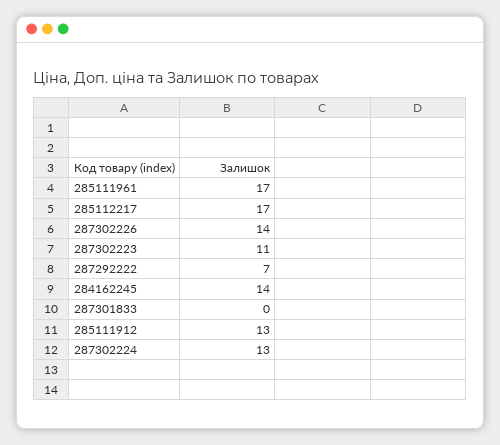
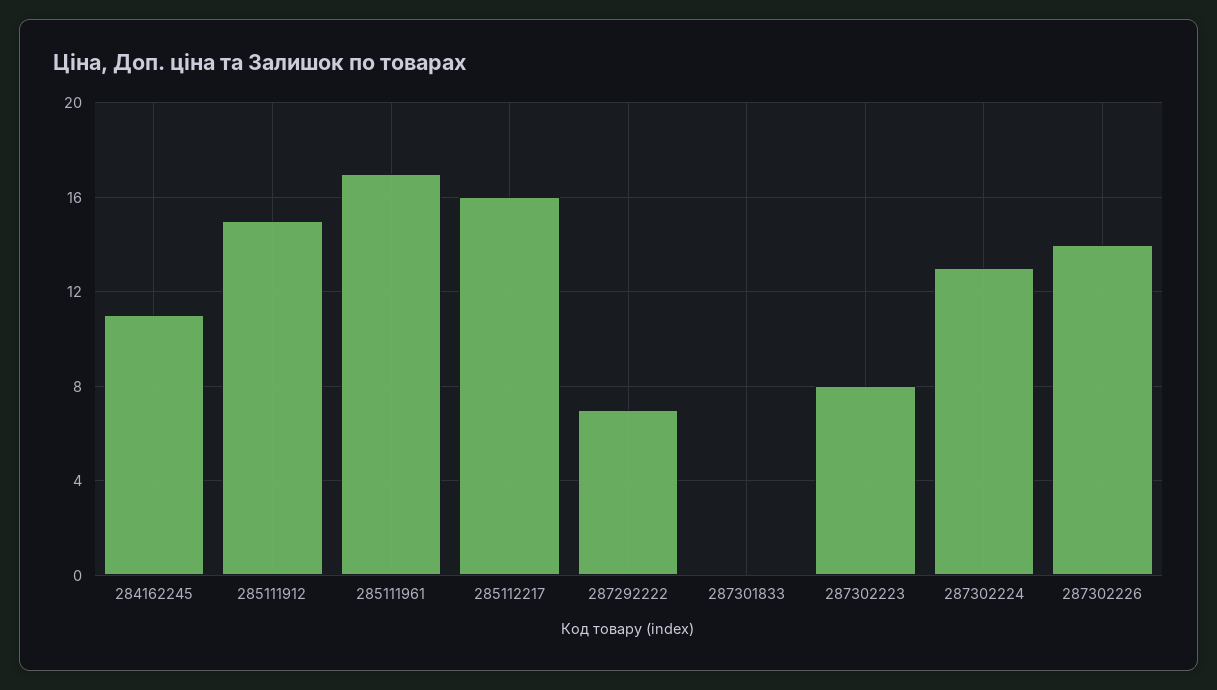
  {
    "285111961": 17,
-   "285112217": 17,
+   "285112217": 16,
    "287302226": 14,
-   "287302223": 11,
+   "287302223": 8,
    "287292222": 7,
-   "284162245": 14,
+   "284162245": 11,
    "287301833": 0,
-   "285111912": 13,
+   "285111912": 15,
    "287302224": 13
  }

